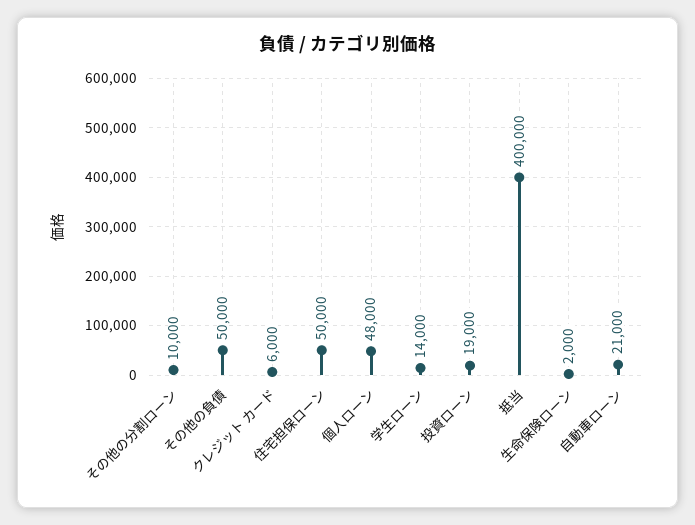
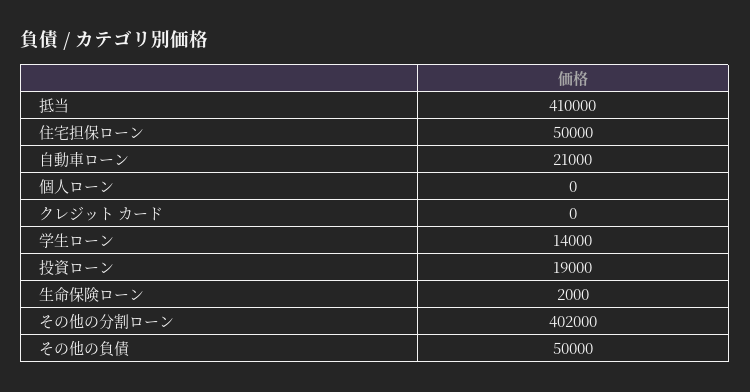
  {
-   "その他の分割ローン": 10000,
+   "その他の分割ローン": 402000,
    "その他の負債": 50000,
-   "クレジット カード": 6000,
+   "クレジット カード": 0,
    "住宅担保ローン": 50000,
-   "個人ローン": 48000,
+   "個人ローン": 0,
    "学生ローン": 14000,
    "投資ローン": 19000,
-   "抵当": 400000,
+   "抵当": 410000,
    "生命保険ローン": 2000,
    "自動車ローン": 21000
  }

